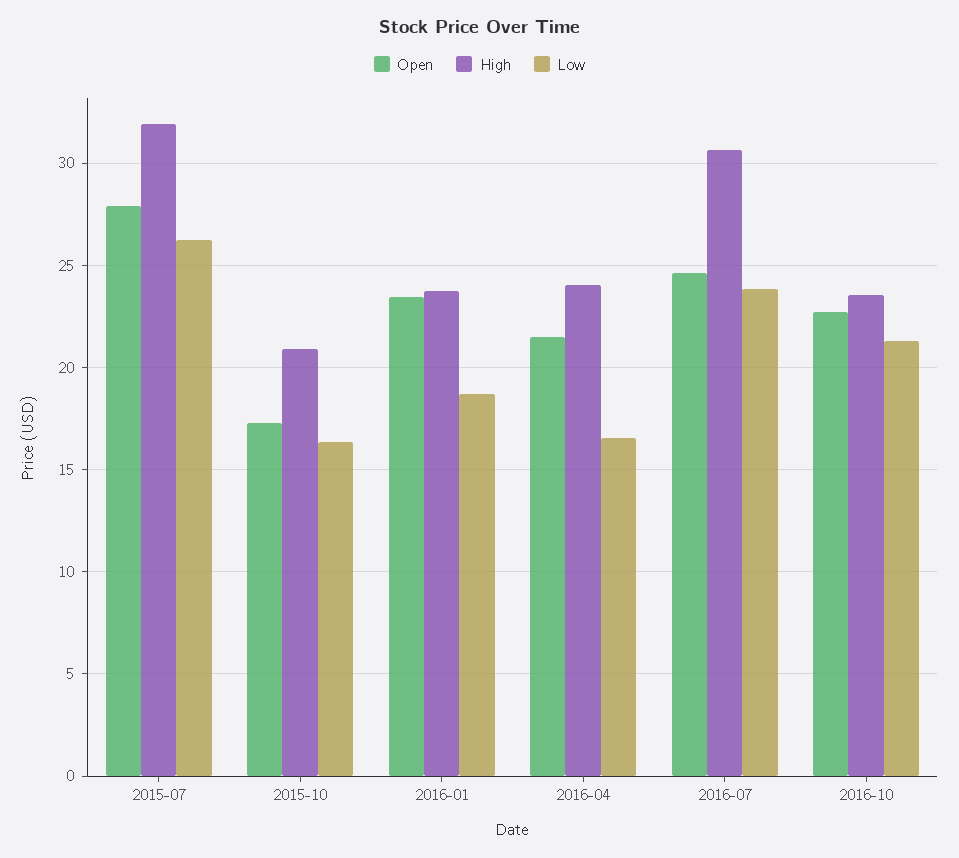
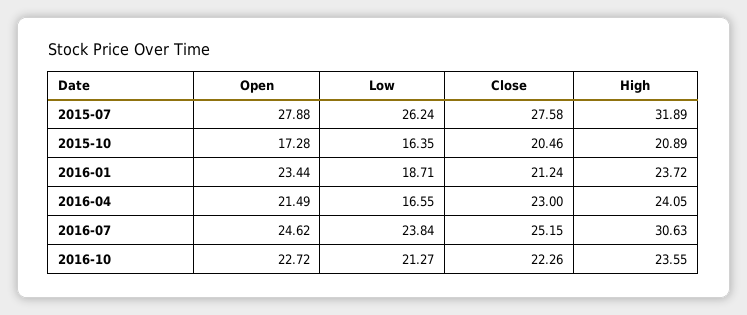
  {
    "Open": {
      "2015-07": 27.88,
      "2015-10": 17.28,
      "2016-01": 23.44,
      "2016-04": 21.49,
      "2016-07": 24.62,
      "2016-10": 22.72
    },
    "High": {
      "2015-07": 31.89,
      "2015-10": 20.89,
      "2016-01": 23.72,
      "2016-04": 24.05,
      "2016-07": 30.63,
      "2016-10": 23.55
    },
    "Low": {
      "2015-07": 26.24,
      "2015-10": 16.35,
      "2016-01": 18.71,
      "2016-04": 16.55,
      "2016-07": 23.84,
      "2016-10": 21.27
-   }
+   },
+   "Close": {
+     "2015-07": 27.58,
+     "2015-10": 20.46,
+     "2016-01": 21.24,
+     "2016-04": 23,
+     "2016-07": 25.15,
+     "2016-10": 22.26
+   }
  }

